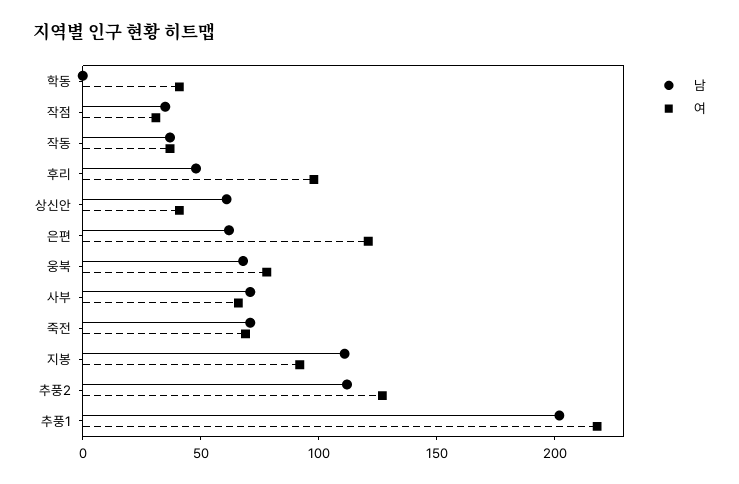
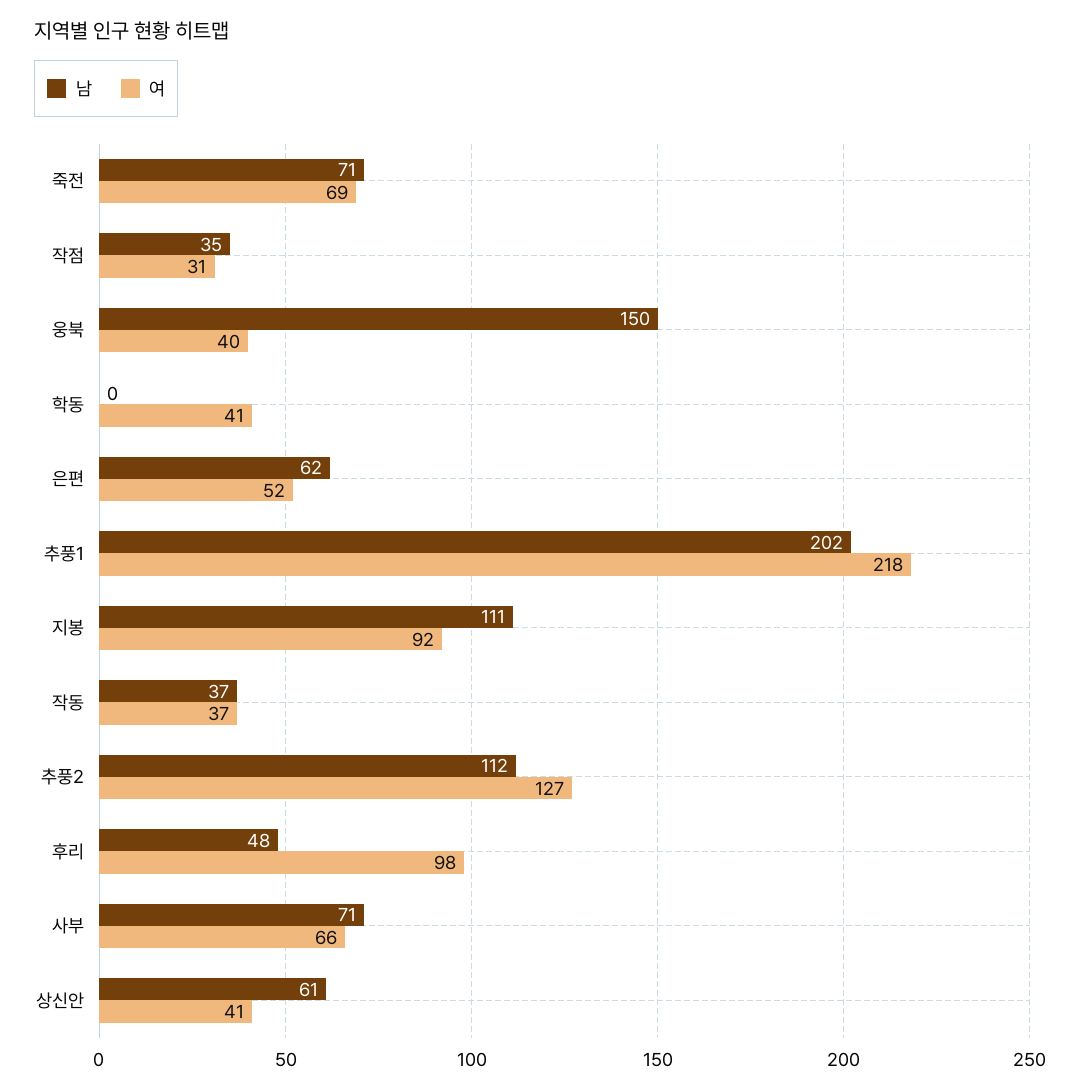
  {
    "남": {
      "학동": 0,
      "작점": 35,
      "작동": 37,
      "후리": 48,
      "상신안": 61,
      "은편": 62,
-     "웅북": 70,
+     "웅북": 150,
      "사부": 71,
      "죽전": 71,
      "지봉": 111,
      "추풍2": 112,
      "추풍1": 202
    },
    "여": {
      "학동": 41,
      "작점": 31,
      "작동": 37,
      "후리": 98,
      "상신안": 41,
-     "은편": 120,
+     "은편": 52,
-     "웅북": 80,
+     "웅북": 40,
      "사부": 66,
      "죽전": 69,
      "지봉": 92,
      "추풍2": 127,
      "추풍1": 218
    }
  }

